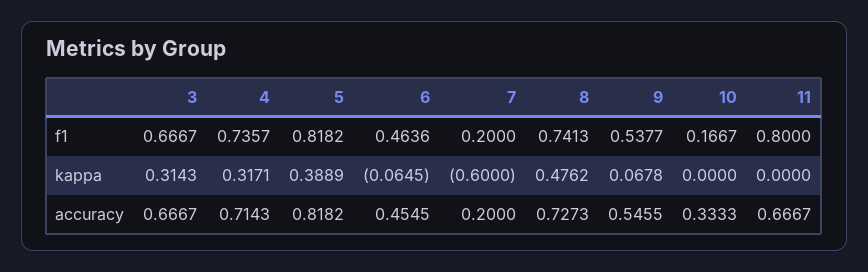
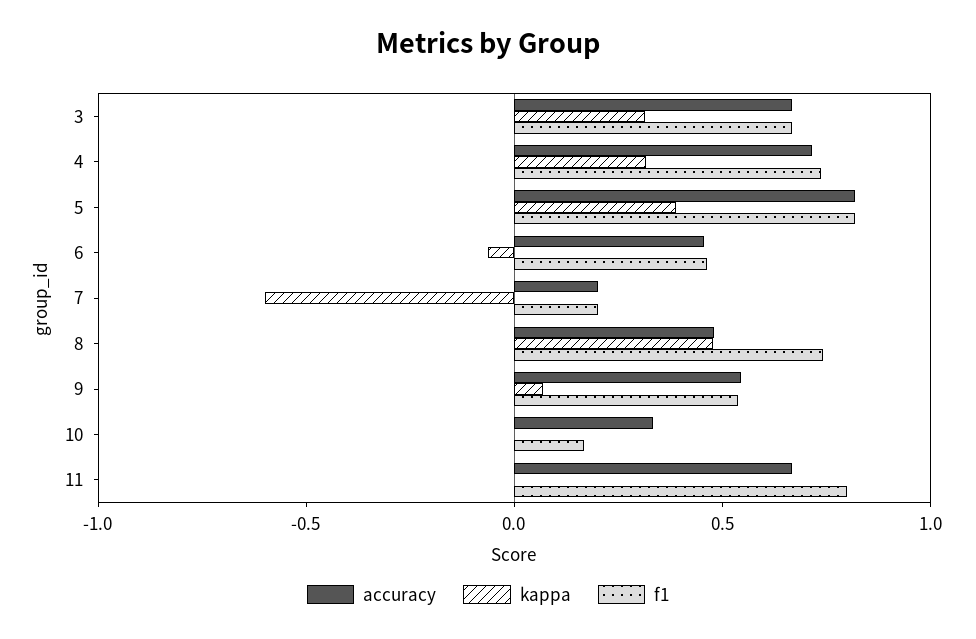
  {
    "f1": {
      "3": 0.6667,
      "4": 0.7357,
      "5": 0.8182,
      "6": 0.4636,
      "7": 0.2,
      "8": 0.7413,
      "9": 0.5377,
      "10": 0.1667,
      "11": 0.8
    },
    "kappa": {
      "3": 0.3143,
      "4": 0.3171,
      "5": 0.3889,
      "6": -0.0645,
      "7": -0.6,
      "8": 0.4762,
      "9": 0.0678,
      "10": 0,
      "11": 0
    },
    "accuracy": {
      "3": 0.6667,
      "4": 0.7143,
      "5": 0.8182,
      "6": 0.4545,
      "7": 0.2,
-     "8": 0.7273,
+     "8": 0.5,
      "9": 0.5455,
      "10": 0.3333,
      "11": 0.6667
    }
  }

